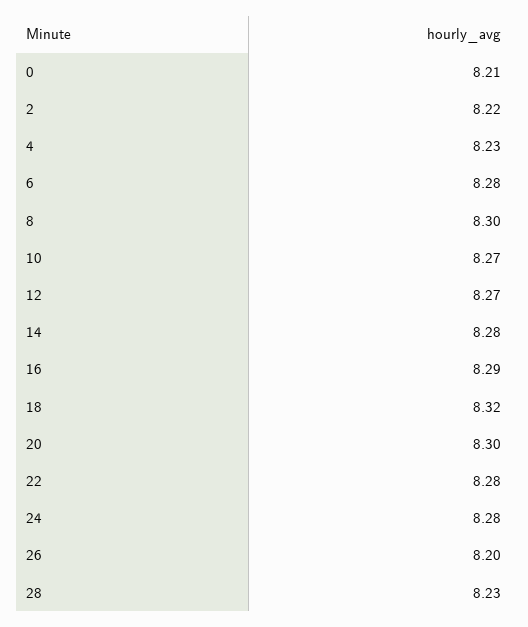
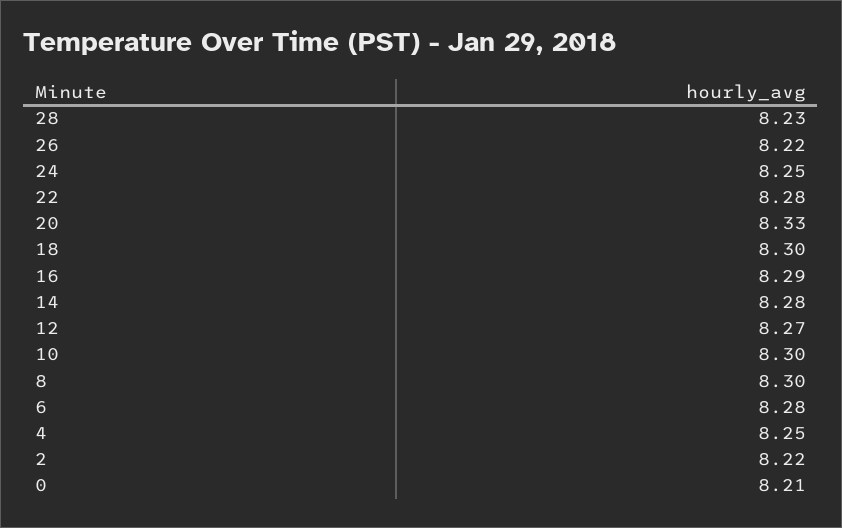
  {
    "0": 8.21,
    "2": 8.22,
-   "4": 8.23,
+   "4": 8.25,
    "6": 8.28,
    "8": 8.3,
-   "10": 8.27,
+   "10": 8.3,
    "12": 8.27,
    "14": 8.28,
    "16": 8.29,
-   "18": 8.32,
+   "18": 8.3,
-   "20": 8.3,
+   "20": 8.33,
    "22": 8.28,
-   "24": 8.28,
+   "24": 8.25,
-   "26": 8.2,
+   "26": 8.22,
    "28": 8.23
  }

